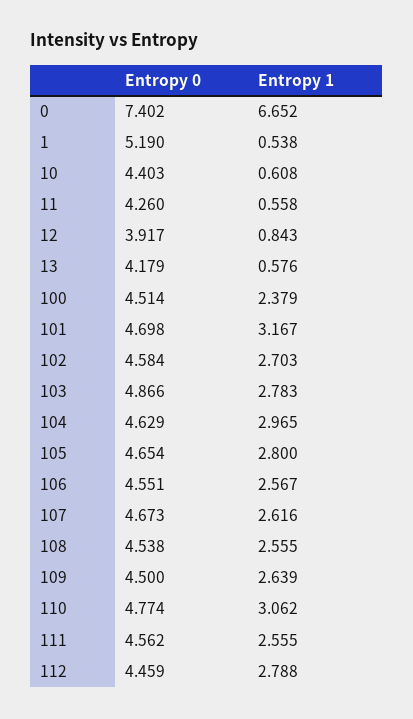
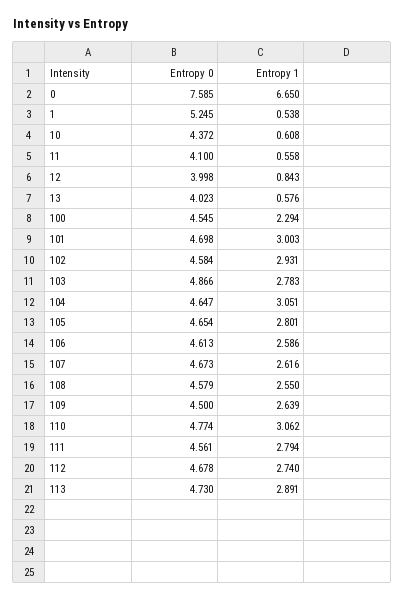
  {
    "Entropy 0": {
-     "0": 7.402,
+     "0": 7.585,
-     "1": 5.19,
+     "1": 5.245,
-     "10": 4.403,
+     "10": 4.372,
-     "11": 4.26,
+     "11": 4.1,
-     "12": 3.917,
+     "12": 3.998,
-     "13": 4.179,
+     "13": 4.023,
-     "100": 4.514,
+     "100": 4.545,
      "101": 4.698,
      "102": 4.584,
      "103": 4.866,
-     "104": 4.629,
+     "104": 4.647,
      "105": 4.654,
-     "106": 4.551,
+     "106": 4.613,
      "107": 4.673,
-     "108": 4.538,
+     "108": 4.579,
      "109": 4.5,
      "110": 4.774,
-     "111": 4.562,
+     "111": 4.561,
-     "112": 4.459
+     "112": 4.678,
+     "113": 4.73
    },
    "Entropy 1": {
-     "0": 6.652,
+     "0": 6.65,
      "1": 0.538,
      "10": 0.608,
      "11": 0.558,
      "12": 0.843,
      "13": 0.576,
-     "100": 2.379,
+     "100": 2.294,
-     "101": 3.167,
+     "101": 3.003,
-     "102": 2.703,
+     "102": 2.931,
      "103": 2.783,
-     "104": 2.965,
+     "104": 3.051,
-     "105": 2.8,
+     "105": 2.801,
-     "106": 2.567,
+     "106": 2.586,
      "107": 2.616,
-     "108": 2.555,
+     "108": 2.55,
      "109": 2.639,
      "110": 3.062,
-     "111": 2.555,
+     "111": 2.794,
-     "112": 2.788
+     "112": 2.74,
+     "113": 2.891
    }
  }

